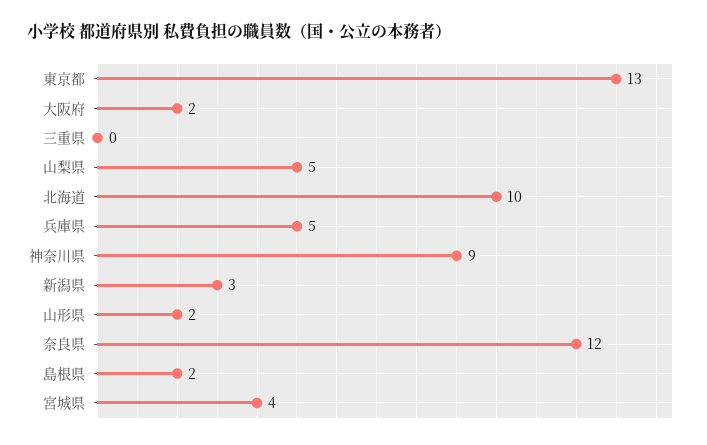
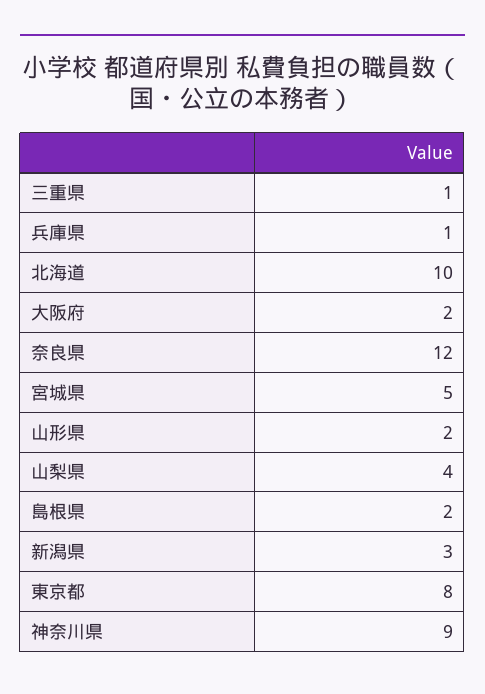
  {
-   "東京都": 13,
+   "東京都": 8,
    "大阪府": 2,
-   "三重県": 0,
+   "三重県": 1,
-   "山梨県": 5,
+   "山梨県": 4,
    "北海道": 10,
-   "兵庫県": 5,
+   "兵庫県": 1,
    "神奈川県": 9,
    "新潟県": 3,
    "山形県": 2,
    "奈良県": 12,
    "島根県": 2,
-   "宮城県": 4
+   "宮城県": 5
  }

